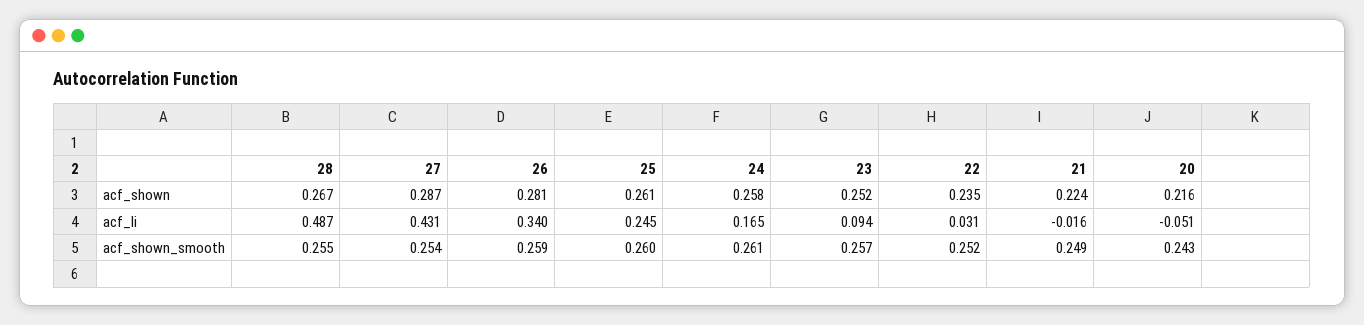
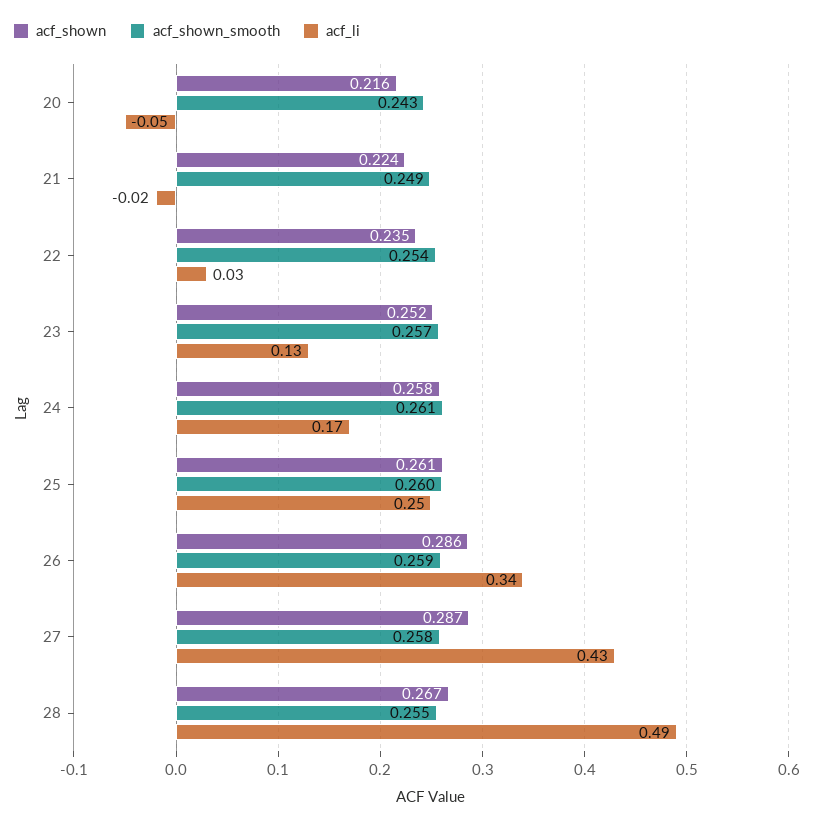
  {
    "acf_shown": {
      "28": 0.267,
      "27": 0.287,
-     "26": 0.281,
+     "26": 0.286,
      "25": 0.261,
      "24": 0.258,
      "23": 0.252,
      "22": 0.235,
      "21": 0.224,
      "20": 0.216
    },
    "acf_li": {
      "28": 0.487,
      "27": 0.431,
      "26": 0.34,
      "25": 0.245,
      "24": 0.165,
-     "23": 0.094,
+     "23": 0.13,
      "22": 0.031,
      "21": -0.016,
      "20": -0.051
    },
    "acf_shown_smooth": {
      "28": 0.255,
-     "27": 0.254,
+     "27": 0.258,
      "26": 0.259,
      "25": 0.26,
      "24": 0.261,
      "23": 0.257,
-     "22": 0.252,
+     "22": 0.254,
      "21": 0.249,
      "20": 0.243
    }
  }

